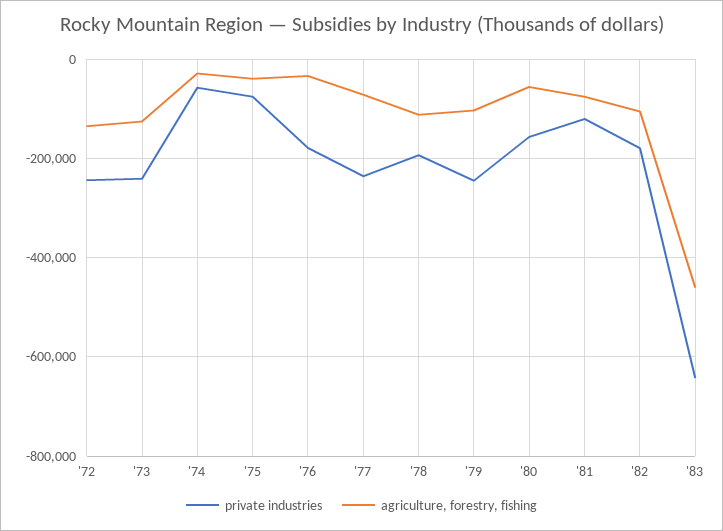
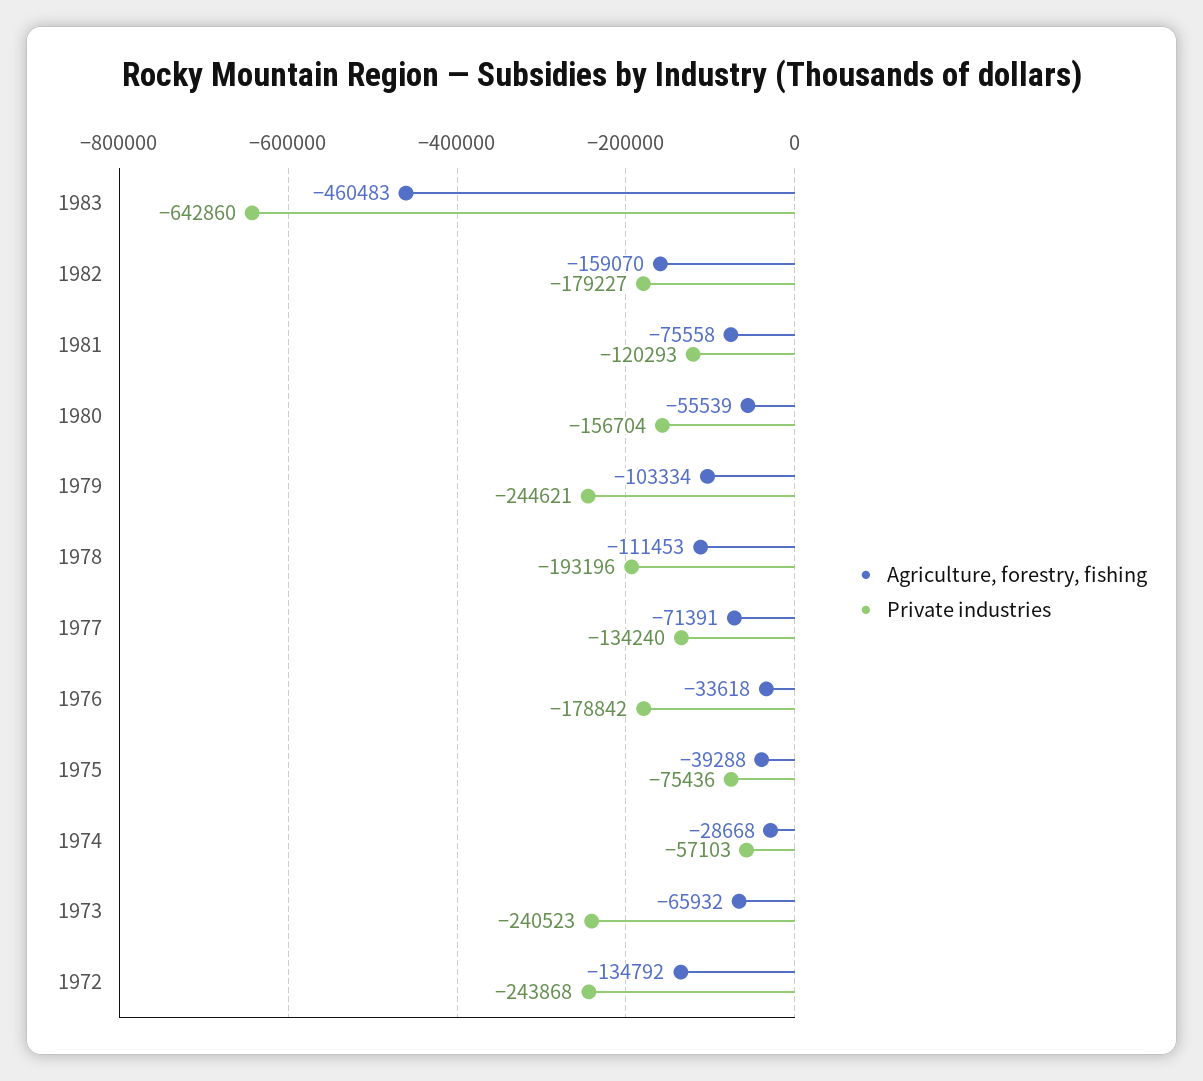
  {
    "private industries": {
      "'72": -243868,
      "'73": -240523,
      "'74": -57103,
      "'75": -75436,
      "'76": -178842,
-     "'77": -240000,
+     "'77": -134240,
      "'78": -193196,
      "'79": -244621,
      "'80": -156704,
      "'81": -120293,
      "'82": -179227,
      "'83": -642860
    },
    "agriculture, forestry, fishing": {
      "'72": -134792,
-     "'73": -120000,
+     "'73": -65932,
      "'74": -28668,
      "'75": -39288,
      "'76": -33618,
      "'77": -71391,
      "'78": -111453,
      "'79": -103334,
      "'80": -55539,
      "'81": -75558,
-     "'82": -100000,
+     "'82": -159070,
      "'83": -460483
    }
  }

